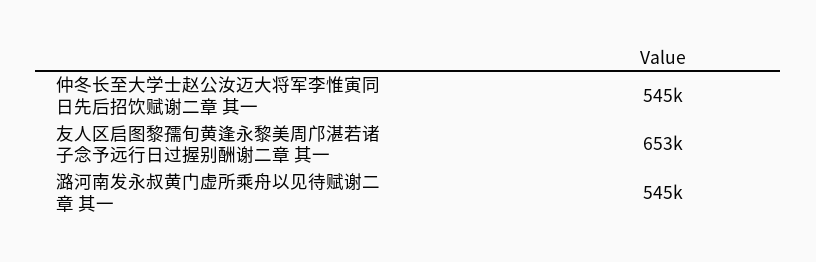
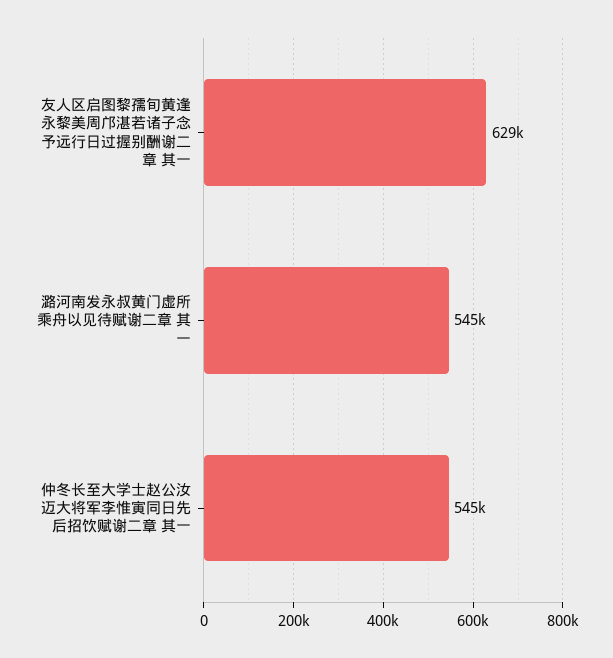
  {
    "仲冬长至大学士赵公汝迈大将军李惟寅同日先后招饮赋谢二章 其一": 545000,
-   "友人区启图黎孺旬黄逢永黎美周邝湛若诸子念予远行日过握别酬谢二章 其一": 653000,
+   "友人区启图黎孺旬黄逢永黎美周邝湛若诸子念予远行日过握别酬谢二章 其一": 629000,
    "潞河南发永叔黄门虚所乘舟以见待赋谢二章 其一": 545000
  }

